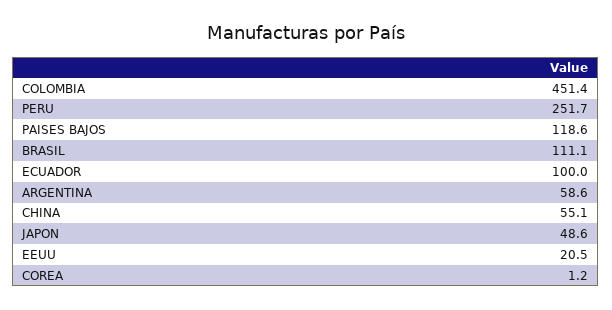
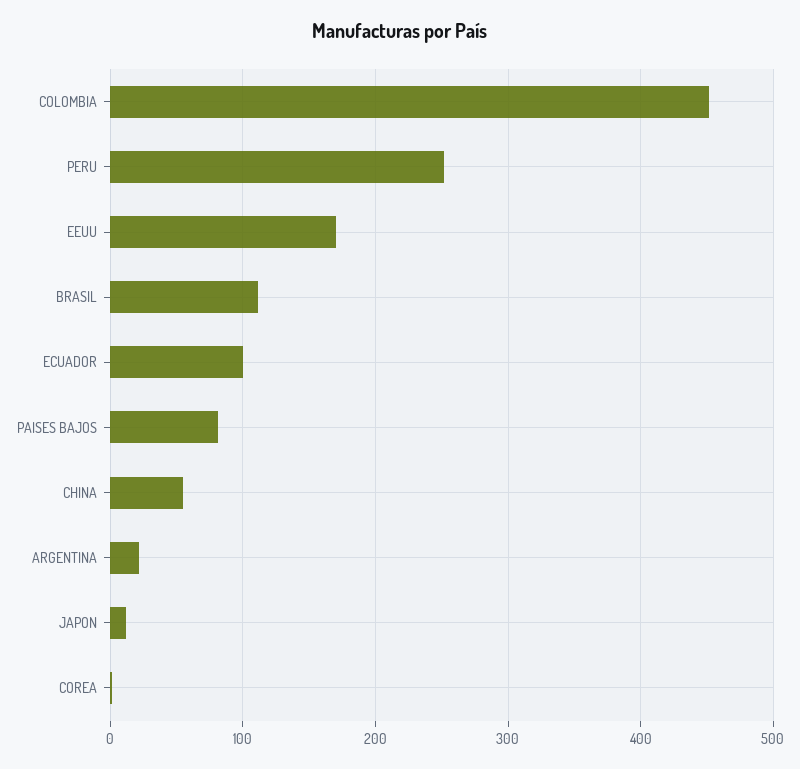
  {
    "COLOMBIA": 451.4,
    "PERU": 251.7,
-   "PAISES BAJOS": 118.6,
+   "PAISES BAJOS": 80,
    "BRASIL": 111.1,
    "ECUADOR": 100,
-   "ARGENTINA": 58.6,
+   "ARGENTINA": 20,
    "CHINA": 55.1,
-   "JAPON": 48.6,
+   "JAPON": 10,
-   "EEUU": 20.5,
+   "EEUU": 170,
    "COREA": 1.2
  }

